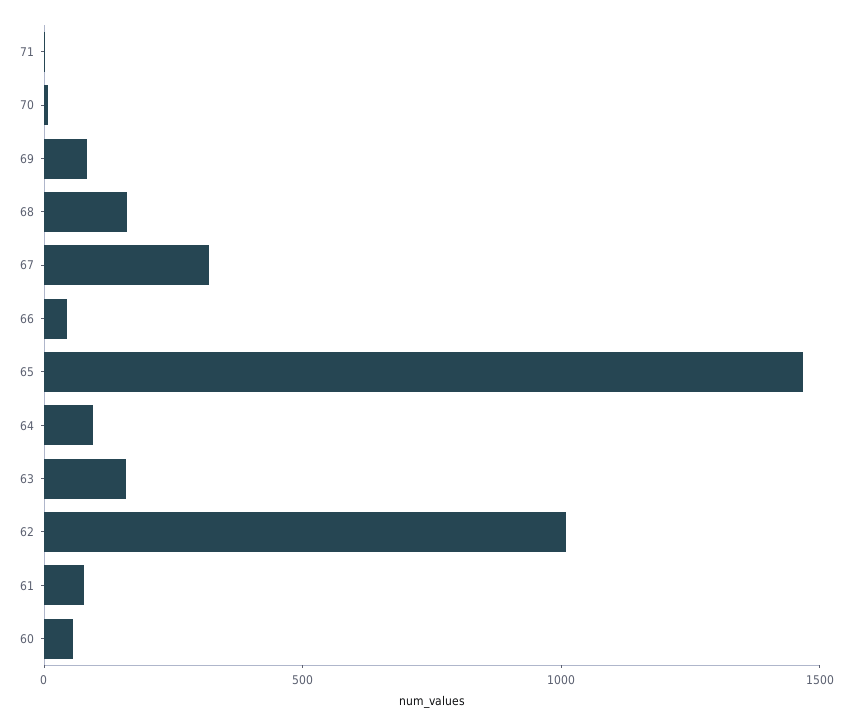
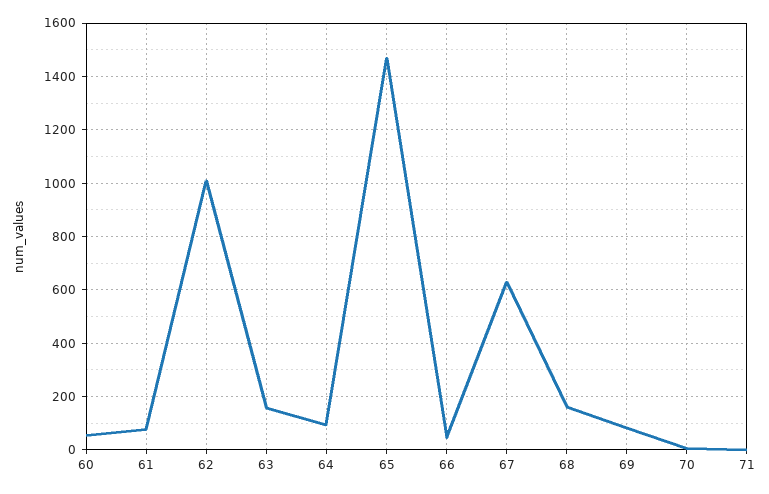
  {
    "71": 0,
    "70": 0,
    "69": 75,
    "68": 150,
-   "67": 300,
+   "67": 625,
    "66": 50,
    "65": 1475,
    "64": 100,
    "63": 150,
    "62": 1000,
    "61": 75,
    "60": 50
  }

